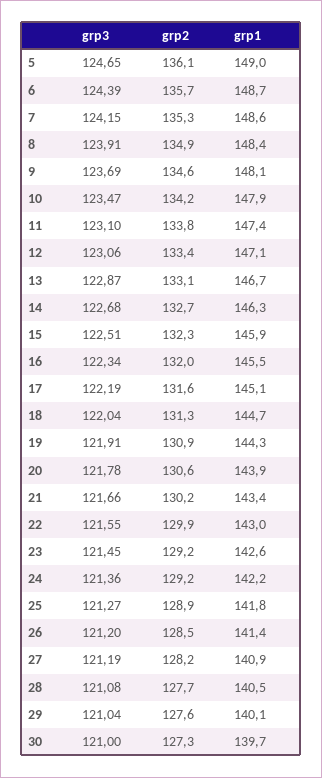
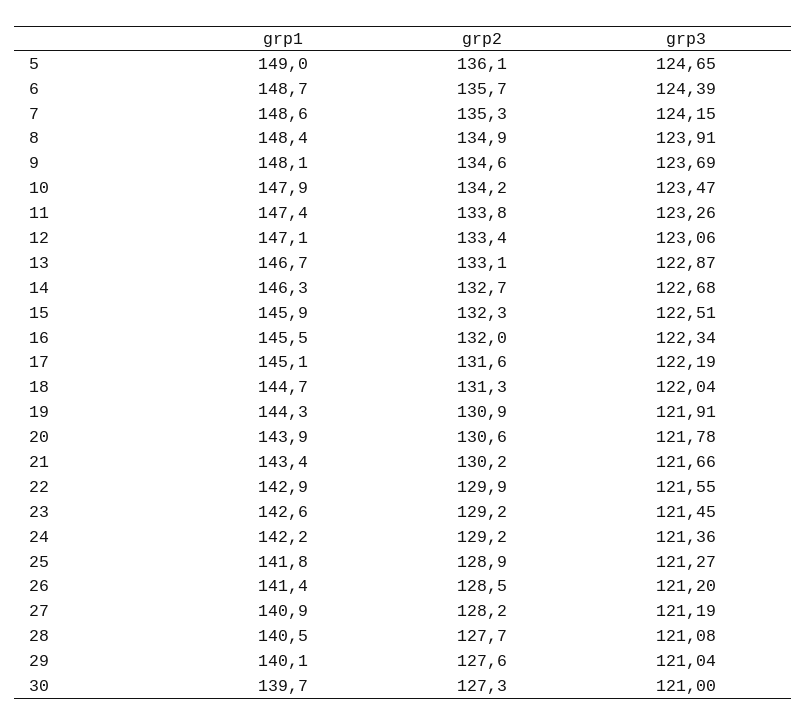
  {
    "grp3": {
      "5": 124.65,
      "6": 124.39,
      "7": 124.15,
      "8": 123.91,
      "9": 123.69,
      "10": 123.47,
-     "11": 123.1,
+     "11": 123.26,
      "12": 123.06,
      "13": 122.87,
      "14": 122.68,
      "15": 122.51,
      "16": 122.34,
      "17": 122.19,
      "18": 122.04,
      "19": 121.91,
      "20": 121.78,
      "21": 121.66,
      "22": 121.55,
      "23": 121.45,
      "24": 121.36,
      "25": 121.27,
      "26": 121.2,
      "27": 121.19,
      "28": 121.08,
      "29": 121.04,
      "30": 121
    },
    "grp2": {
      "5": 136.1,
      "6": 135.7,
      "7": 135.3,
      "8": 134.9,
      "9": 134.6,
      "10": 134.2,
      "11": 133.8,
      "12": 133.4,
      "13": 133.1,
      "14": 132.7,
      "15": 132.3,
      "16": 132,
      "17": 131.6,
      "18": 131.3,
      "19": 130.9,
      "20": 130.6,
      "21": 130.2,
      "22": 129.9,
      "23": 129.2,
      "24": 129.2,
      "25": 128.9,
      "26": 128.5,
      "27": 128.2,
      "28": 127.7,
      "29": 127.6,
      "30": 127.3
    },
    "grp1": {
      "5": 149,
      "6": 148.7,
      "7": 148.6,
      "8": 148.4,
      "9": 148.1,
      "10": 147.9,
      "11": 147.4,
      "12": 147.1,
      "13": 146.7,
      "14": 146.3,
      "15": 145.9,
      "16": 145.5,
      "17": 145.1,
      "18": 144.7,
      "19": 144.3,
      "20": 143.9,
      "21": 143.4,
-     "22": 143,
+     "22": 142.9,
      "23": 142.6,
      "24": 142.2,
      "25": 141.8,
      "26": 141.4,
      "27": 140.9,
      "28": 140.5,
      "29": 140.1,
      "30": 139.7
    }
  }

